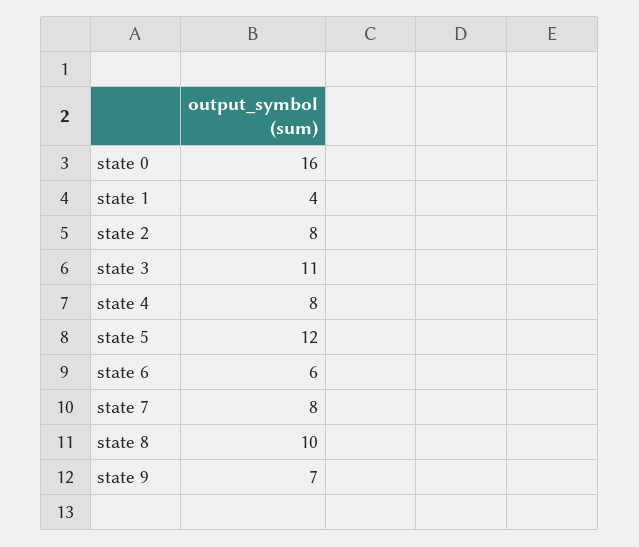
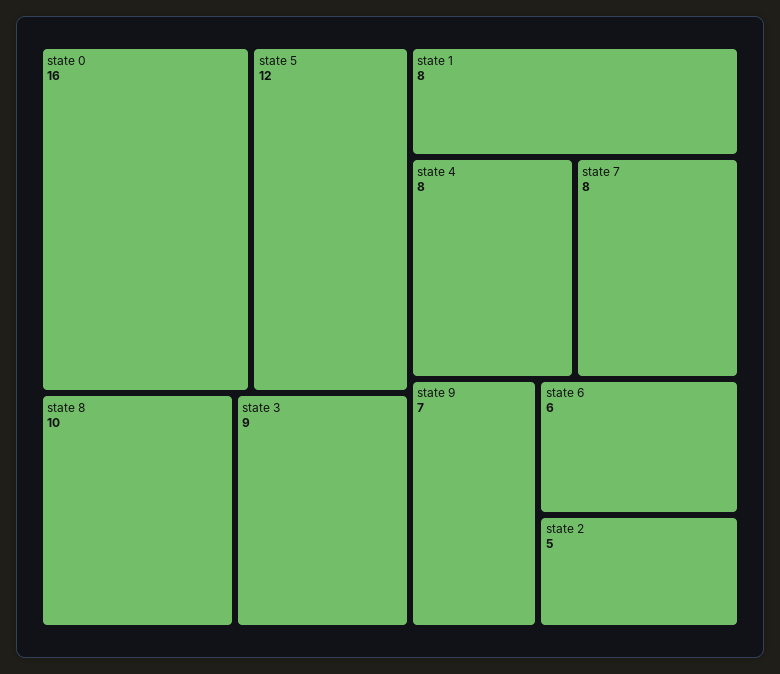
  {
    "state 0": 16,
-   "state 1": 4,
+   "state 1": 8,
-   "state 2": 8,
+   "state 2": 5,
-   "state 3": 11,
+   "state 3": 9,
    "state 4": 8,
    "state 5": 12,
    "state 6": 6,
    "state 7": 8,
    "state 8": 10,
    "state 9": 7
  }

